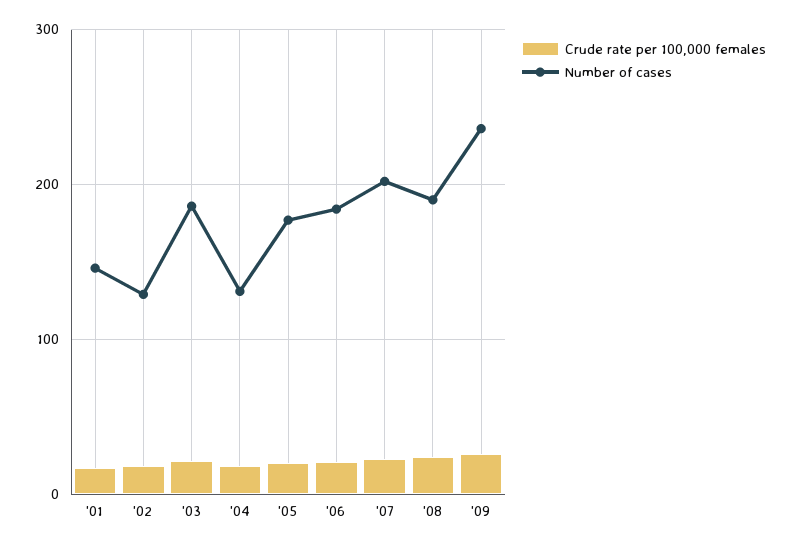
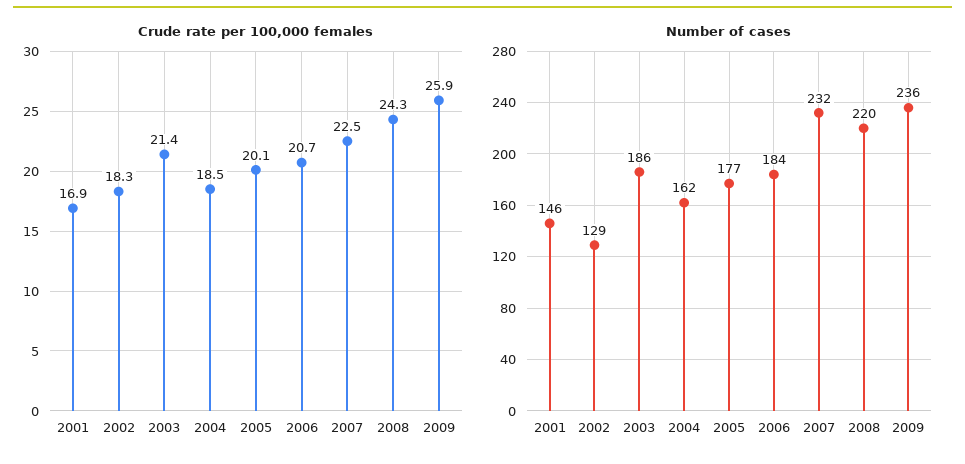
  {
    "Crude rate per 100,000 females": {
      "'01": 16.9,
      "'02": 18.3,
      "'03": 21.4,
      "'04": 18.5,
      "'05": 20.1,
      "'06": 20.7,
      "'07": 22.5,
      "'08": 24.3,
      "'09": 25.9
    },
    "Number of cases": {
      "'01": 146,
      "'02": 129,
      "'03": 186,
-     "'04": 130,
+     "'04": 162,
      "'05": 177,
      "'06": 184,
-     "'07": 200,
+     "'07": 232,
-     "'08": 190,
+     "'08": 220,
      "'09": 236
    }
  }

